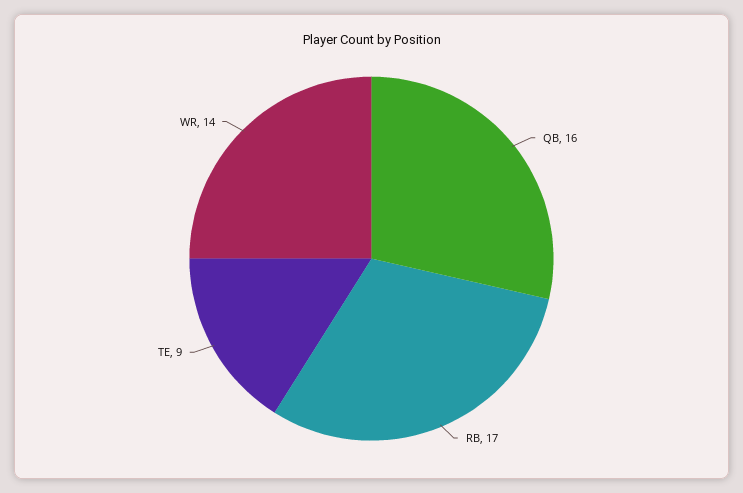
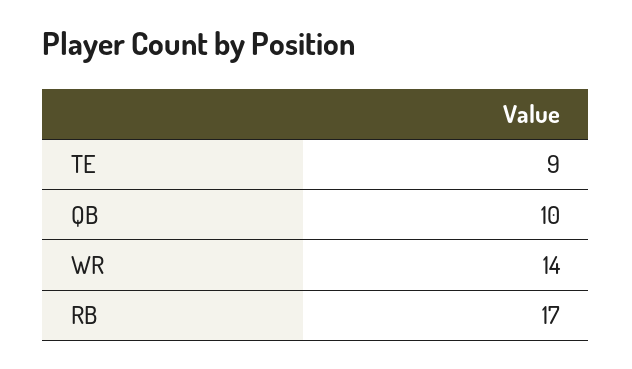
  {
-   "QB": 16,
+   "QB": 10,
    "RB": 17,
    "TE": 9,
    "WR": 14
  }

